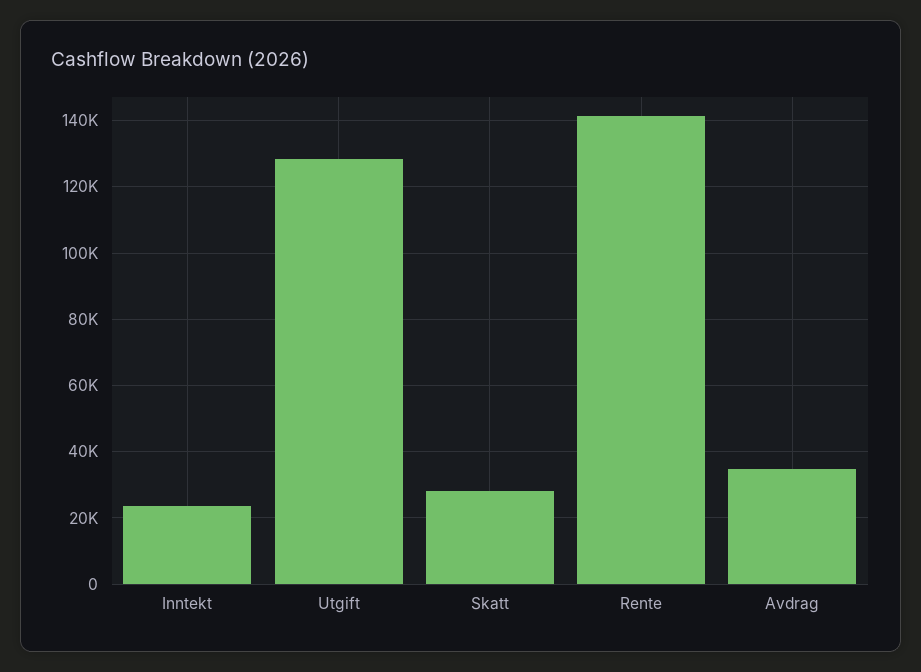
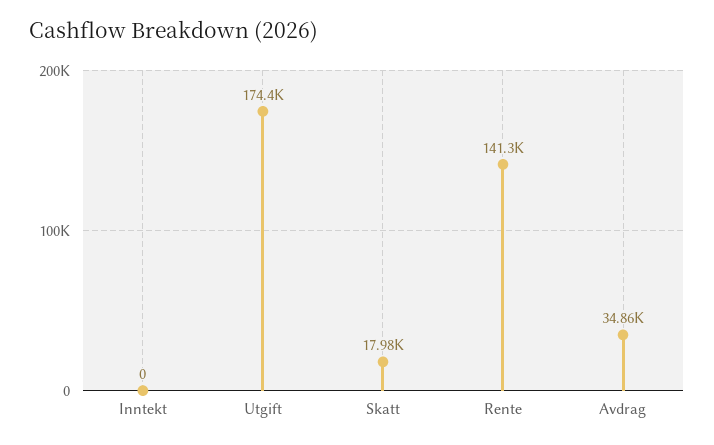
  {
-   "Inntekt": 24000,
+   "Inntekt": 0,
-   "Utgift": 128000,
+   "Utgift": 174400,
-   "Skatt": 28000,
+   "Skatt": 17980,
    "Rente": 141300,
    "Avdrag": 34860
  }

